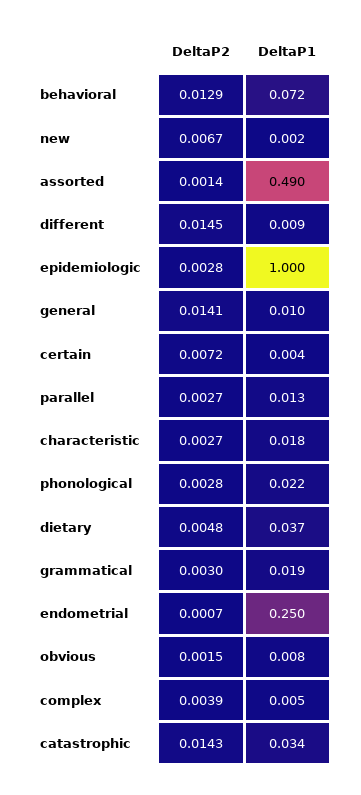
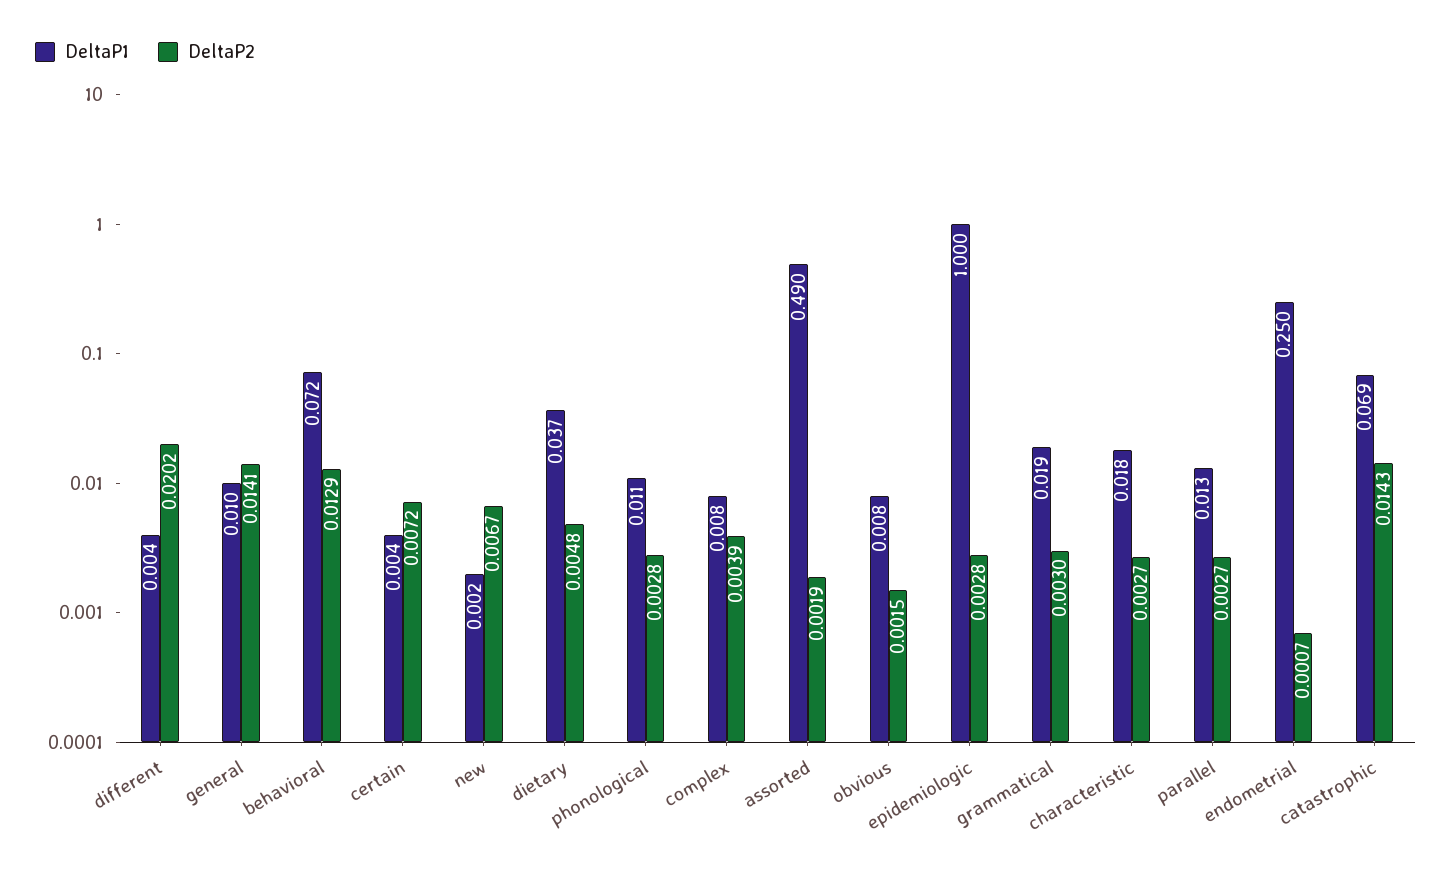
  {
    "DeltaP2": {
      "behavioral": 0.0129,
      "new": 0.0067,
-     "assorted": 0.0014,
+     "assorted": 0.0019,
-     "different": 0.0145,
+     "different": 0.0202,
      "epidemiologic": 0.0028,
      "general": 0.0141,
      "certain": 0.0072,
      "parallel": 0.0027,
      "characteristic": 0.0027,
      "phonological": 0.0028,
      "dietary": 0.0048,
      "grammatical": 0.003,
      "endometrial": 0.0007,
      "obvious": 0.0015,
      "complex": 0.0039,
      "catastrophic": 0.0143
    },
    "DeltaP1": {
      "behavioral": 0.072,
      "new": 0.002,
      "assorted": 0.49,
-     "different": 0.009,
+     "different": 0.004,
      "epidemiologic": 1,
      "general": 0.01,
      "certain": 0.004,
      "parallel": 0.013,
      "characteristic": 0.018,
-     "phonological": 0.022,
+     "phonological": 0.011,
      "dietary": 0.037,
      "grammatical": 0.019,
      "endometrial": 0.25,
      "obvious": 0.008,
-     "complex": 0.005,
+     "complex": 0.008,
-     "catastrophic": 0.034
+     "catastrophic": 0.069
    }
  }

